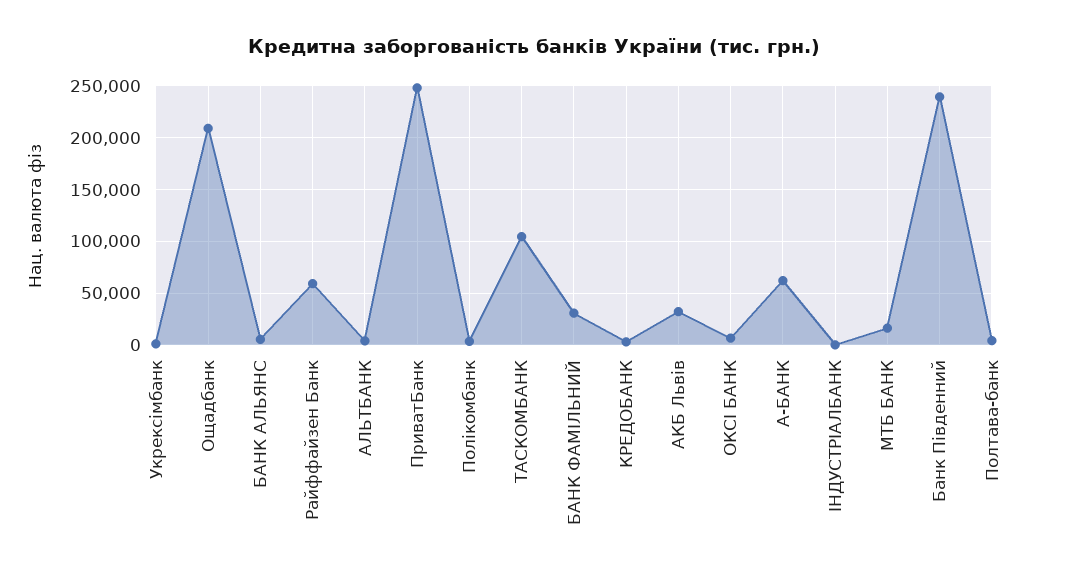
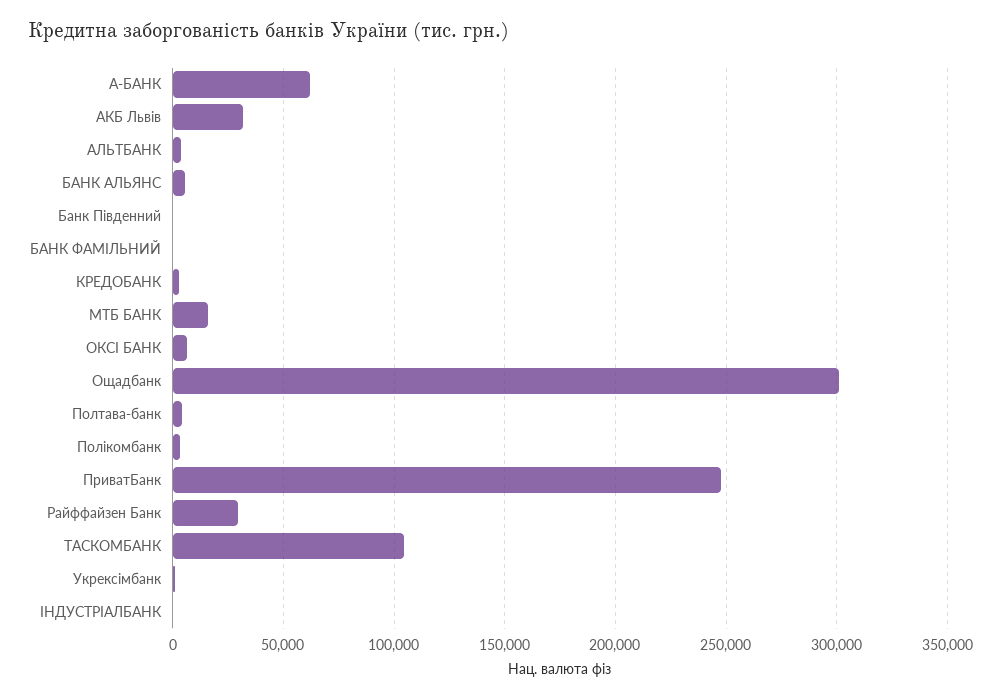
  {
    "Укрексімбанк": 0,
-   "Ощадбанк": 210000,
+   "Ощадбанк": 300000,
    "БАНК АЛЬЯНС": 5000,
-   "Райффайзен Банк": 60000,
+   "Райффайзен Банк": 30000,
    "АЛЬТБАНК": 5000,
    "ПриватБанк": 250000,
    "Полікомбанк": 5000,
    "ТАСКОМБАНК": 105000,
-   "БАНК ФАМІЛЬНИЙ": 30000,
+   "БАНК ФАМІЛЬНИЙ": 0,
    "КРЕДОБАНК": 5000,
    "АКБ Львів": 30000,
    "ОКСІ БАНК": 5000,
    "А-БАНК": 60000,
    "ІНДУСТРІАЛБАНК": 0,
    "МТБ БАНК": 15000,
-   "Банк Південний": 240000,
+   "Банк Південний": 0,
    "Полтава-банк": 5000
  }

